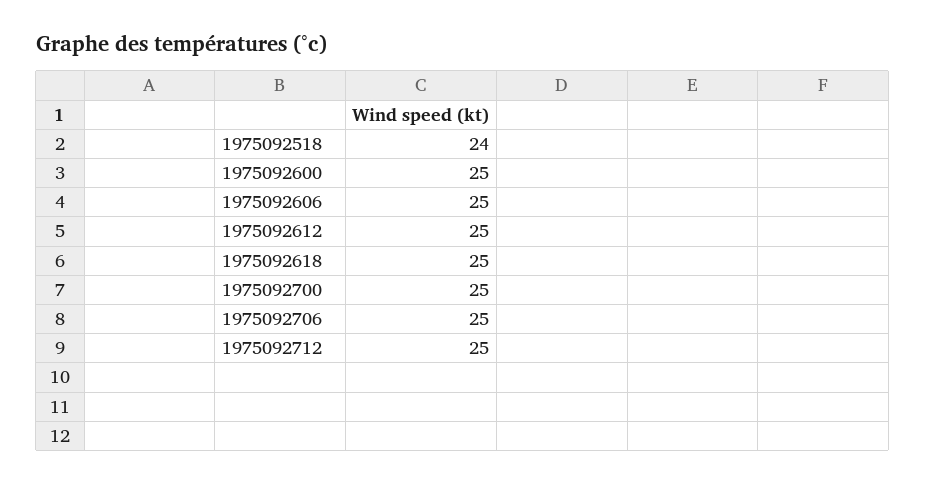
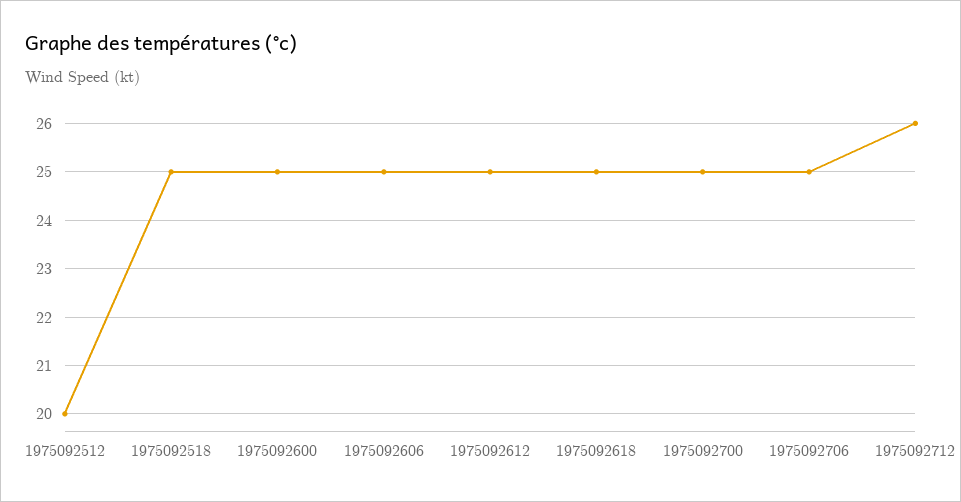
  {
-   "1975092518": 24,
+   "1975092518": 25,
    "1975092600": 25,
    "1975092606": 25,
    "1975092612": 25,
    "1975092618": 25,
    "1975092700": 25,
    "1975092706": 25,
-   "1975092712": 25
+   "1975092712": 26,
+   "1975092512": 20
  }

